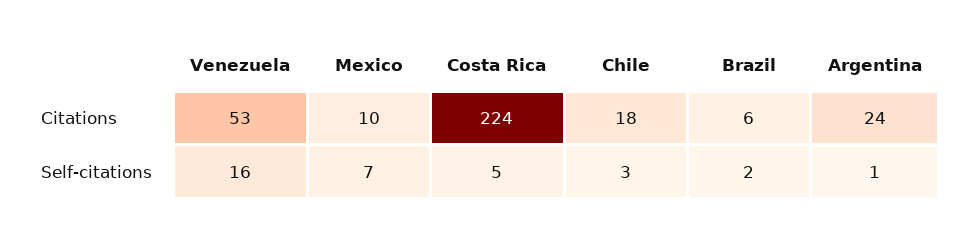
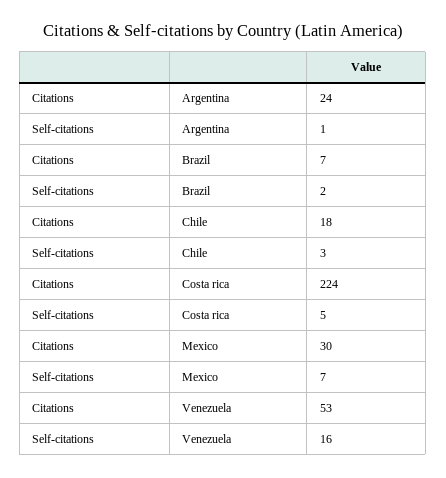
  {
    "Venezuela": {
      "Citations": 53,
      "Self-citations": 16
    },
    "Mexico": {
-     "Citations": 10,
+     "Citations": 30,
      "Self-citations": 7
    },
    "Costa Rica": {
      "Citations": 224,
      "Self-citations": 5
    },
    "Chile": {
      "Citations": 18,
      "Self-citations": 3
    },
    "Brazil": {
-     "Citations": 6,
+     "Citations": 7,
      "Self-citations": 2
    },
    "Argentina": {
      "Citations": 24,
      "Self-citations": 1
    }
  }

